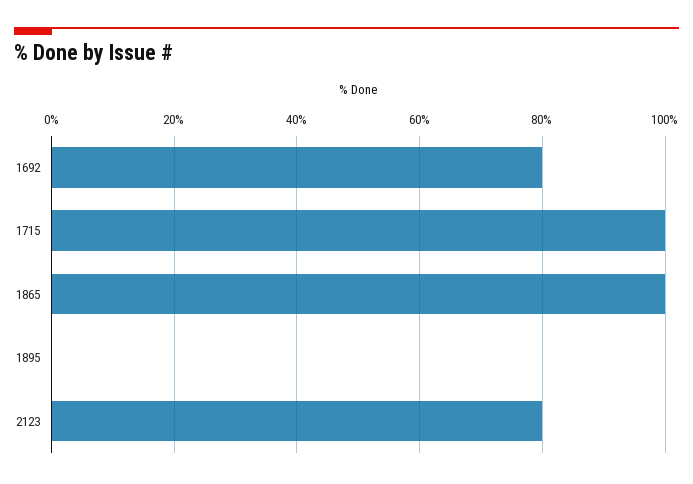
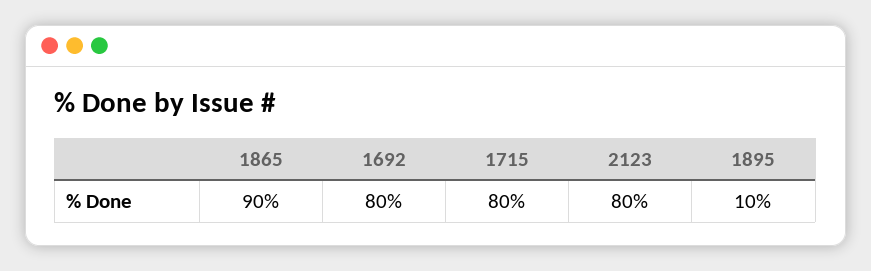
  {
    "1692": 80,
-   "1715": 100,
+   "1715": 80,
-   "1865": 100,
+   "1865": 90,
-   "1895": 0,
+   "1895": 10,
    "2123": 80
  }

